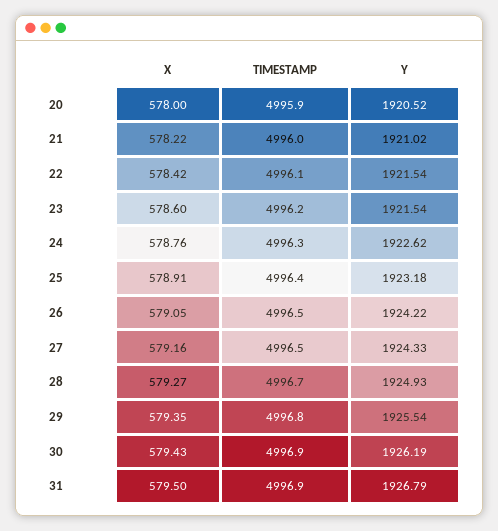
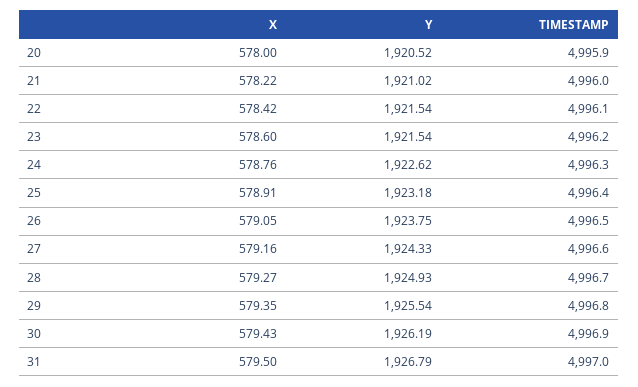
  {
    "X": {
      "20": 578,
      "21": 578.22,
      "22": 578.42,
      "23": 578.6,
      "24": 578.76,
      "25": 578.91,
      "26": 579.05,
      "27": 579.16,
      "28": 579.27,
      "29": 579.35,
      "30": 579.43,
      "31": 579.5
    },
    "TIMESTAMP": {
      "20": 4995.9,
      "21": 4996,
      "22": 4996.1,
      "23": 4996.2,
      "24": 4996.3,
      "25": 4996.4,
      "26": 4996.5,
-     "27": 4996.5,
+     "27": 4996.6,
      "28": 4996.7,
      "29": 4996.8,
      "30": 4996.9,
-     "31": 4996.9
+     "31": 4997
    },
    "Y": {
      "20": 1920.52,
      "21": 1921.02,
      "22": 1921.54,
      "23": 1921.54,
      "24": 1922.62,
      "25": 1923.18,
-     "26": 1924.22,
+     "26": 1923.75,
      "27": 1924.33,
      "28": 1924.93,
      "29": 1925.54,
      "30": 1926.19,
      "31": 1926.79
    }
  }

